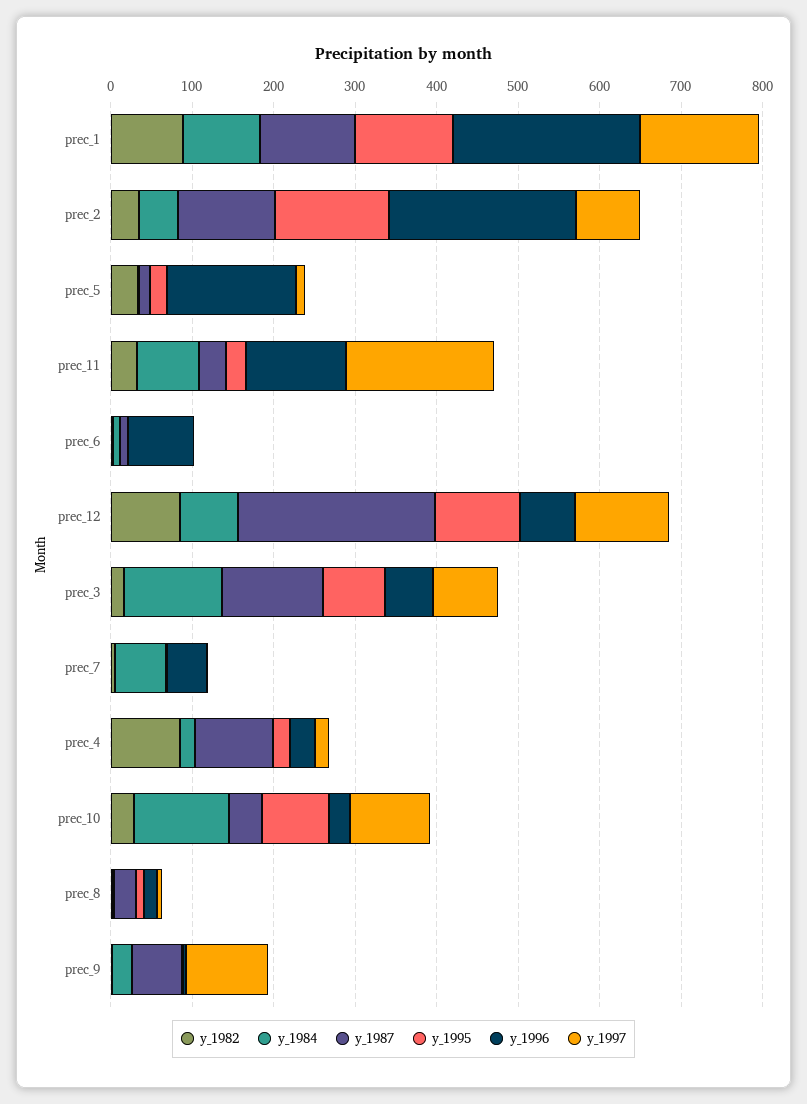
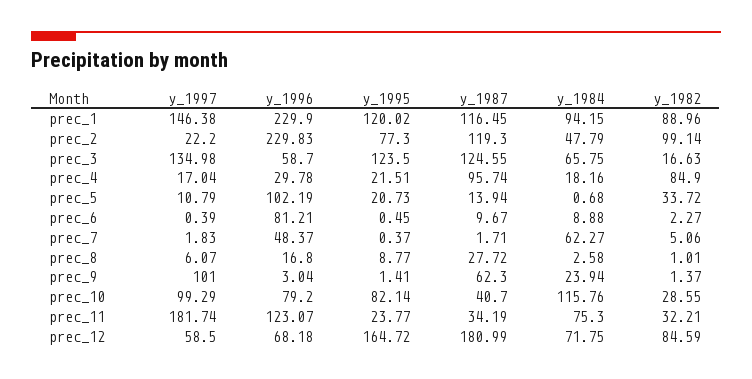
  {
    "y_1982": {
      "prec_1": 88.96,
-     "prec_2": 40,
+     "prec_2": 99.14,
      "prec_5": 33.72,
      "prec_11": 32.21,
      "prec_6": 2.27,
      "prec_12": 84.59,
      "prec_3": 16.63,
      "prec_7": 5.06,
      "prec_4": 84.9,
      "prec_10": 28.55,
      "prec_8": 1.01,
      "prec_9": 1.37
    },
    "y_1984": {
      "prec_1": 94.15,
      "prec_2": 47.79,
      "prec_5": 0.68,
      "prec_11": 75.3,
      "prec_6": 8.88,
      "prec_12": 71.75,
-     "prec_3": 120,
+     "prec_3": 65.75,
      "prec_7": 62.27,
      "prec_4": 18.16,
      "prec_10": 115.76,
      "prec_8": 2.58,
      "prec_9": 23.94
    },
    "y_1987": {
      "prec_1": 116.45,
      "prec_2": 119.3,
      "prec_5": 13.94,
      "prec_11": 34.19,
      "prec_6": 9.67,
-     "prec_12": 240,
+     "prec_12": 180.99,
      "prec_3": 124.55,
      "prec_7": 1.71,
      "prec_4": 95.74,
      "prec_10": 40.7,
      "prec_8": 27.72,
      "prec_9": 62.3
    },
    "y_1995": {
      "prec_1": 120.02,
-     "prec_2": 140,
+     "prec_2": 77.3,
      "prec_5": 20.73,
      "prec_11": 23.77,
      "prec_6": 0.45,
-     "prec_12": 100,
+     "prec_12": 164.72,
-     "prec_3": 80,
+     "prec_3": 123.5,
      "prec_7": 0.37,
      "prec_4": 21.51,
      "prec_10": 82.14,
      "prec_8": 8.77,
      "prec_9": 1.41
    },
    "y_1996": {
      "prec_1": 229.9,
      "prec_2": 229.83,
-     "prec_5": 160,
+     "prec_5": 102.19,
      "prec_11": 123.07,
      "prec_6": 81.21,
      "prec_12": 68.18,
      "prec_3": 58.7,
      "prec_7": 48.37,
      "prec_4": 29.78,
-     "prec_10": 20,
+     "prec_10": 79.2,
      "prec_8": 16.8,
      "prec_9": 3.04
    },
    "y_1997": {
      "prec_1": 146.38,
-     "prec_2": 80,
+     "prec_2": 22.2,
      "prec_5": 10.79,
      "prec_11": 181.74,
      "prec_6": 0.39,
-     "prec_12": 120,
+     "prec_12": 58.5,
-     "prec_3": 80,
+     "prec_3": 134.98,
      "prec_7": 1.83,
      "prec_4": 17.04,
      "prec_10": 99.29,
      "prec_8": 6.07,
      "prec_9": 101
    }
  }

